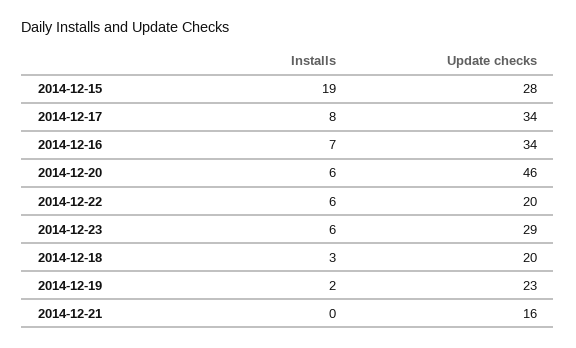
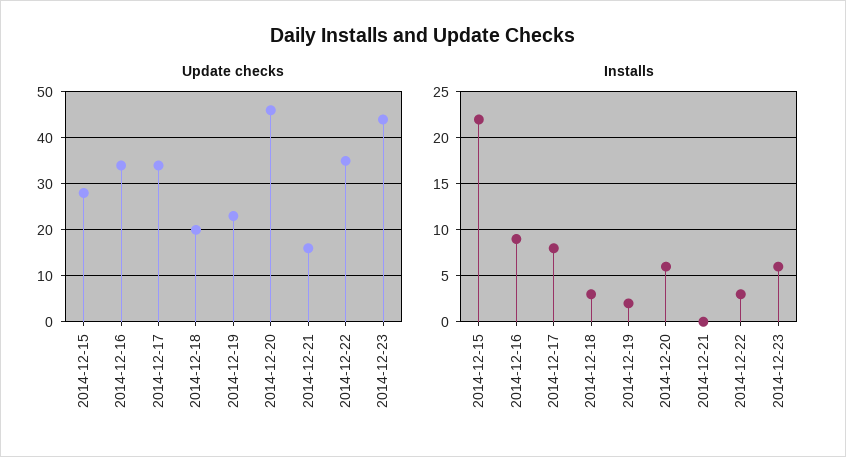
  {
    "Installs": {
-     "2014-12-15": 19,
+     "2014-12-15": 22,
      "2014-12-17": 8,
-     "2014-12-16": 7,
+     "2014-12-16": 9,
      "2014-12-20": 6,
-     "2014-12-22": 6,
+     "2014-12-22": 3,
      "2014-12-23": 6,
      "2014-12-18": 3,
      "2014-12-19": 2,
      "2014-12-21": 0
    },
    "Update checks": {
      "2014-12-15": 28,
      "2014-12-17": 34,
      "2014-12-16": 34,
      "2014-12-20": 46,
-     "2014-12-22": 20,
+     "2014-12-22": 35,
-     "2014-12-23": 29,
+     "2014-12-23": 45,
      "2014-12-18": 20,
      "2014-12-19": 23,
      "2014-12-21": 16
    }
  }

